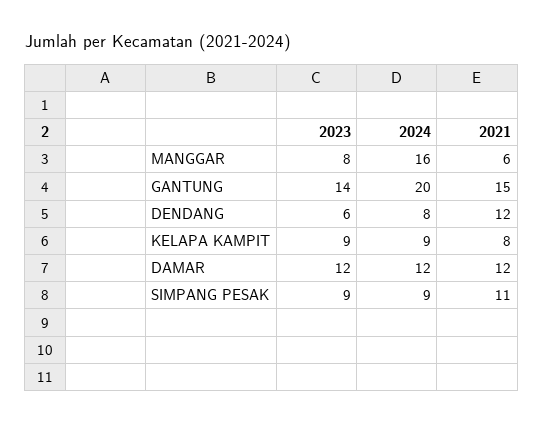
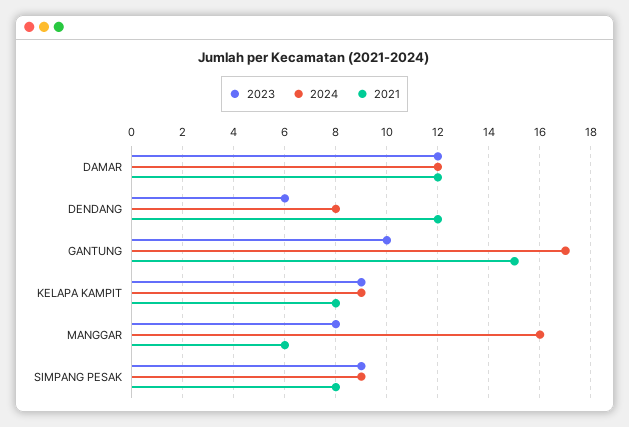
  {
    "2023": {
      "MANGGAR": 8,
-     "GANTUNG": 14,
+     "GANTUNG": 10,
      "DENDANG": 6,
      "KELAPA KAMPIT": 9,
      "DAMAR": 12,
      "SIMPANG PESAK": 9
    },
    "2024": {
      "MANGGAR": 16,
-     "GANTUNG": 20,
+     "GANTUNG": 17,
      "DENDANG": 8,
      "KELAPA KAMPIT": 9,
      "DAMAR": 12,
      "SIMPANG PESAK": 9
    },
    "2021": {
      "MANGGAR": 6,
      "GANTUNG": 15,
      "DENDANG": 12,
      "KELAPA KAMPIT": 8,
      "DAMAR": 12,
-     "SIMPANG PESAK": 11
+     "SIMPANG PESAK": 8
    }
  }

